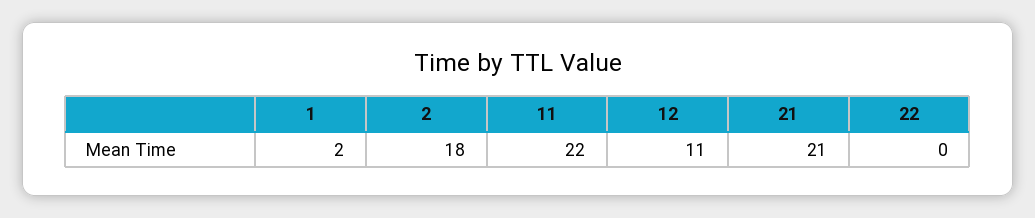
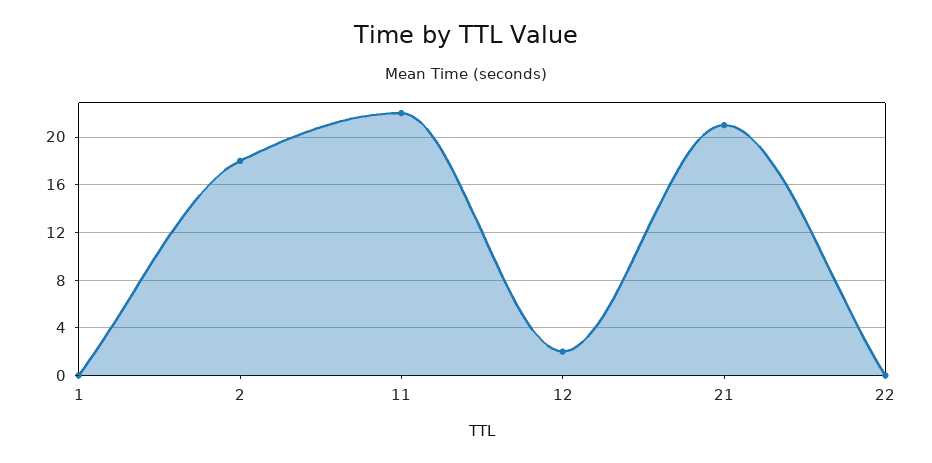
  {
-   "1": 2,
+   "1": 0,
    "2": 18,
    "11": 22,
-   "12": 11,
+   "12": 2,
    "21": 21,
    "22": 0
  }

